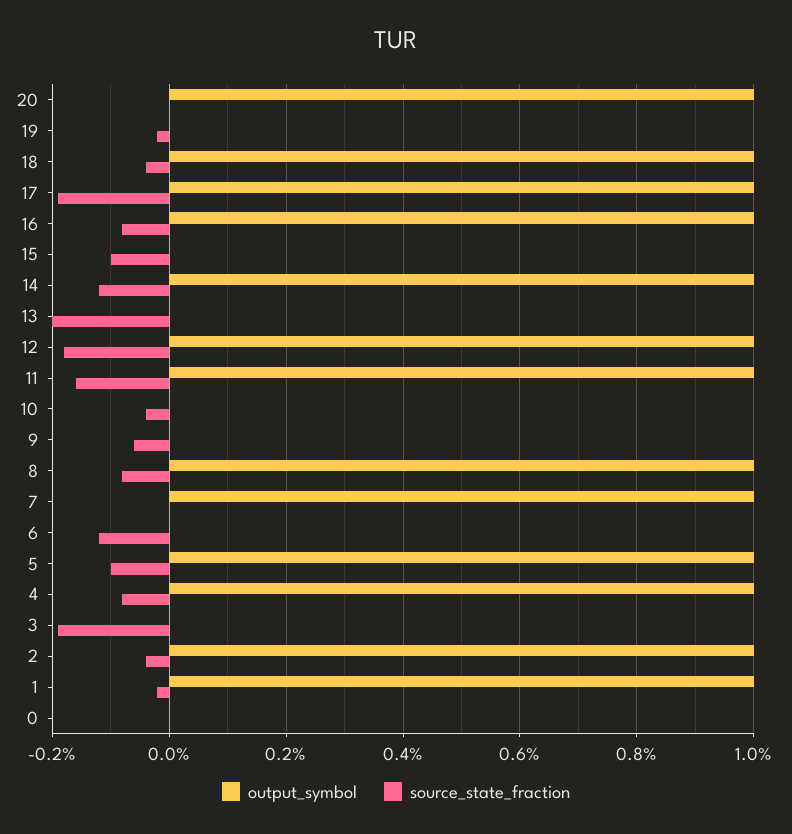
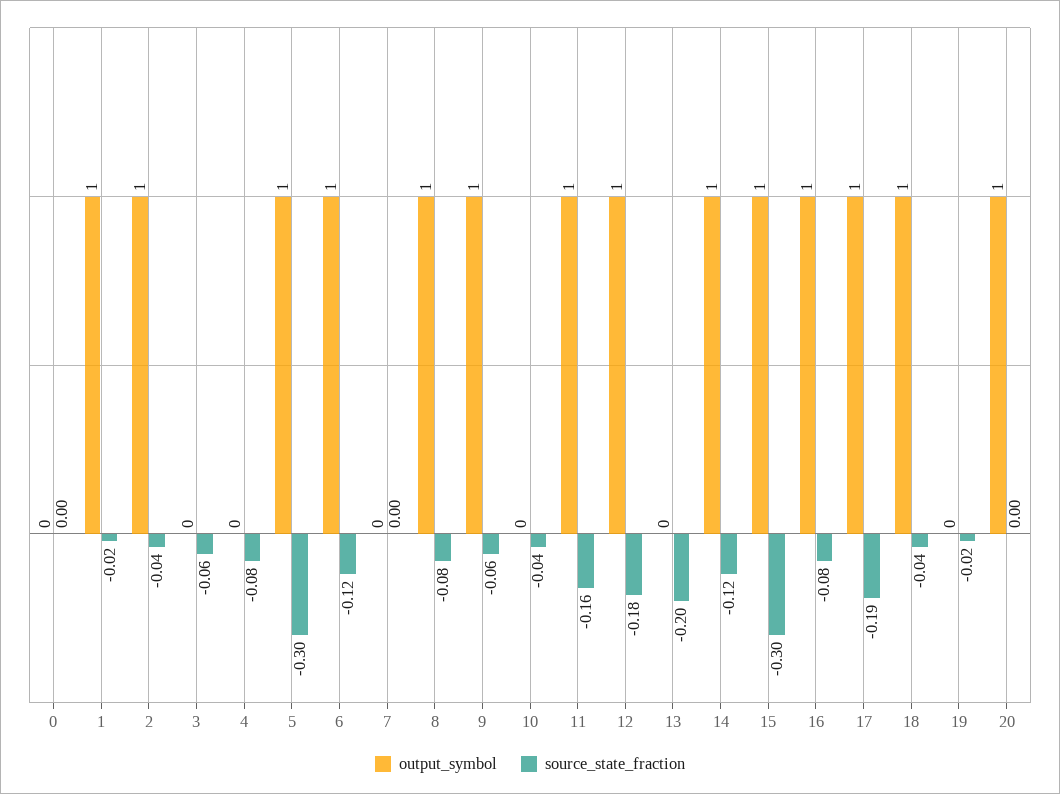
  {
    "output_symbol": {
      "20": 1,
      "19": 0,
      "18": 1,
      "17": 1,
      "16": 1,
-     "15": 0,
+     "15": 1,
      "14": 1,
      "13": 0,
      "12": 1,
      "11": 1,
      "10": 0,
-     "9": 0,
+     "9": 1,
      "8": 1,
-     "7": 1,
+     "7": 0,
-     "6": 0,
+     "6": 1,
      "5": 1,
-     "4": 1,
+     "4": 0,
      "3": 0,
      "2": 1,
      "1": 1,
      "0": 0
    },
    "source_state_fraction": {
      "20": 0,
      "19": -0.02,
      "18": -0.04,
      "17": -0.19,
      "16": -0.08,
-     "15": -0.1,
+     "15": -0.3,
      "14": -0.12,
      "13": -0.2,
      "12": -0.18,
      "11": -0.16,
      "10": -0.04,
      "9": -0.06,
      "8": -0.08,
      "7": 0,
      "6": -0.12,
-     "5": -0.1,
+     "5": -0.3,
      "4": -0.08,
-     "3": -0.2,
+     "3": -0.06,
      "2": -0.04,
      "1": -0.02,
      "0": 0
    }
  }

